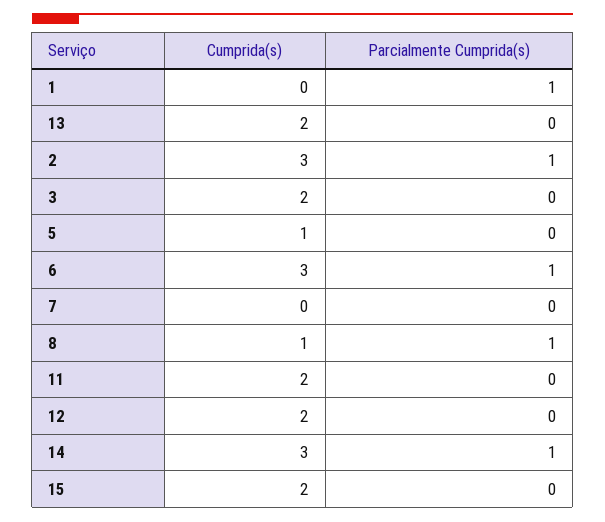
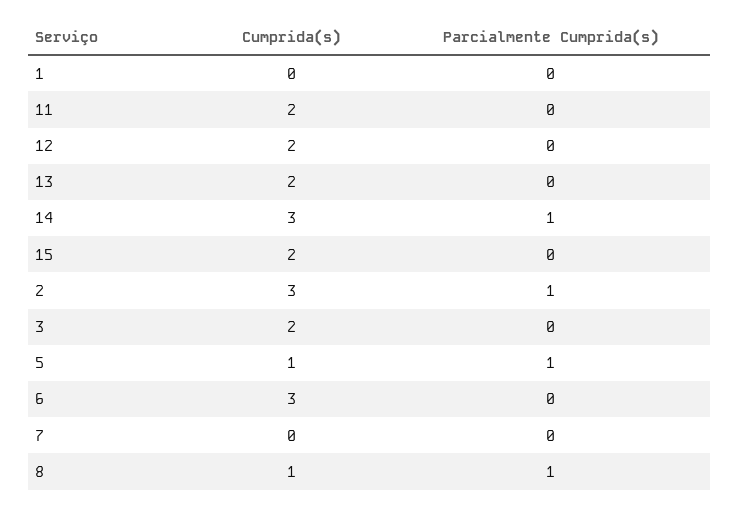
  {
    "Cumprida(s)": {
      "1": 0,
      "13": 2,
      "2": 3,
      "3": 2,
      "5": 1,
      "6": 3,
      "7": 0,
      "8": 1,
      "11": 2,
      "12": 2,
      "14": 3,
      "15": 2
    },
    "Parcialmente Cumprida(s)": {
-     "1": 1,
+     "1": 0,
      "13": 0,
      "2": 1,
      "3": 0,
-     "5": 0,
+     "5": 1,
-     "6": 1,
+     "6": 0,
      "7": 0,
      "8": 1,
      "11": 0,
      "12": 0,
      "14": 1,
      "15": 0
    }
  }

